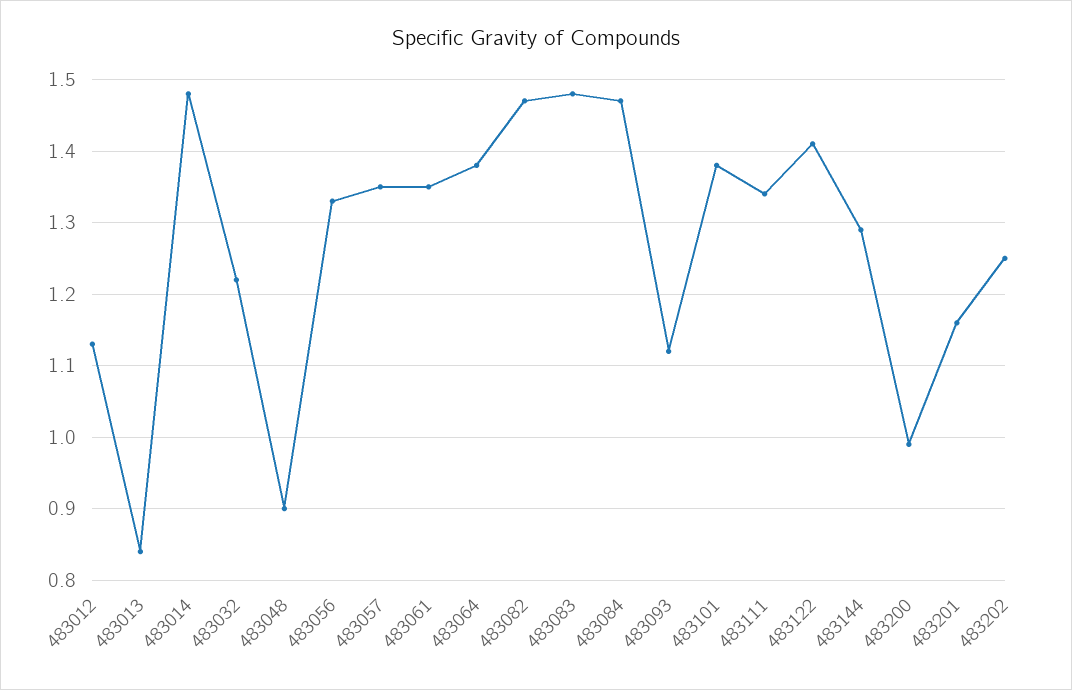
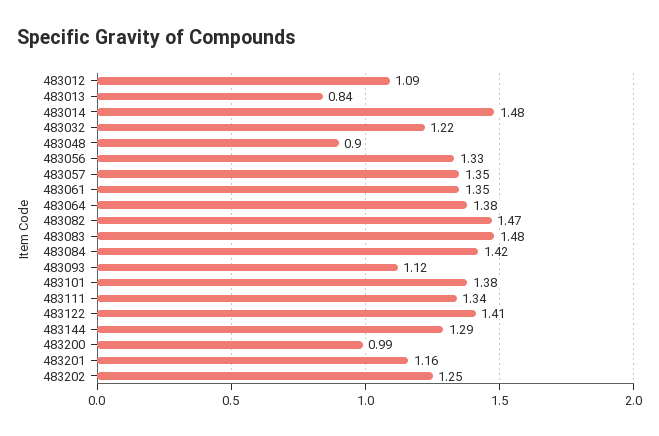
  {
-   "483012": 1.13,
+   "483012": 1.09,
    "483013": 0.84,
    "483014": 1.48,
    "483032": 1.22,
    "483048": 0.9,
    "483056": 1.33,
    "483057": 1.35,
    "483061": 1.35,
    "483064": 1.38,
    "483082": 1.47,
    "483083": 1.48,
-   "483084": 1.47,
+   "483084": 1.42,
    "483093": 1.12,
    "483101": 1.38,
    "483111": 1.34,
    "483122": 1.41,
    "483144": 1.29,
    "483200": 0.99,
    "483201": 1.16,
    "483202": 1.25
  }

